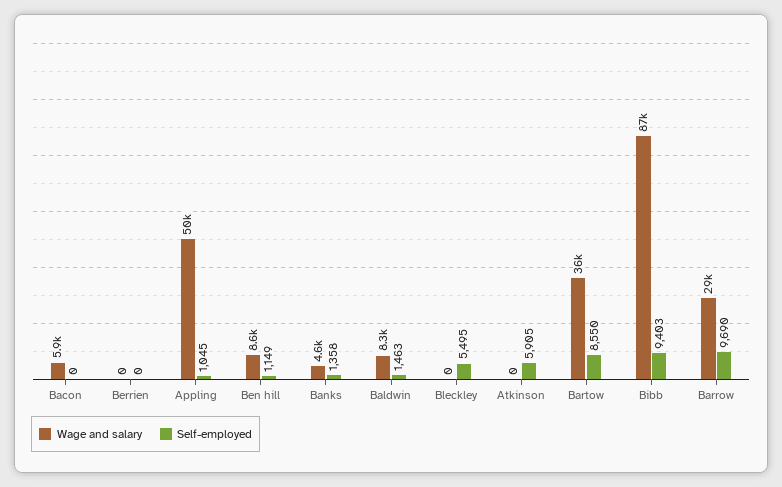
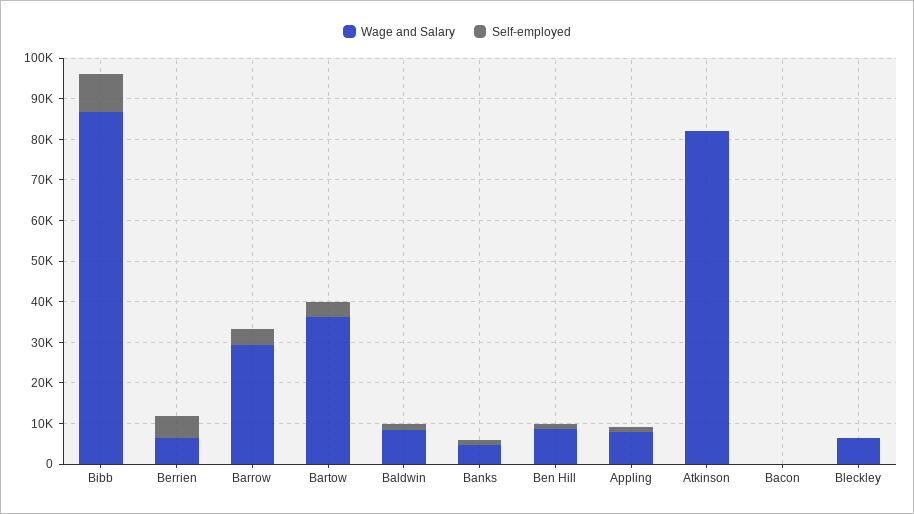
  {
    "Wage and salary": {
-     "Bacon": 5900,
+     "Bacon": 0,
-     "Berrien": 0,
+     "Berrien": 6000,
-     "Appling": 50000,
+     "Appling": 8000,
      "Ben hill": 8600,
      "Banks": 4600,
      "Baldwin": 8300,
-     "Bleckley": 0,
+     "Bleckley": 6000,
-     "Atkinson": 0,
+     "Atkinson": 82000,
      "Bartow": 36000,
      "Bibb": 87000,
      "Barrow": 29000
    },
    "Self-employed": {
      "Bacon": 0,
-     "Berrien": 0,
+     "Berrien": 6000,
      "Appling": 1045,
      "Ben hill": 1149,
      "Banks": 1358,
      "Baldwin": 1463,
-     "Bleckley": 5495,
+     "Bleckley": 0,
-     "Atkinson": 5905,
+     "Atkinson": 0,
-     "Bartow": 8550,
+     "Bartow": 4000,
      "Bibb": 9403,
-     "Barrow": 9690
+     "Barrow": 4000
    }
  }

